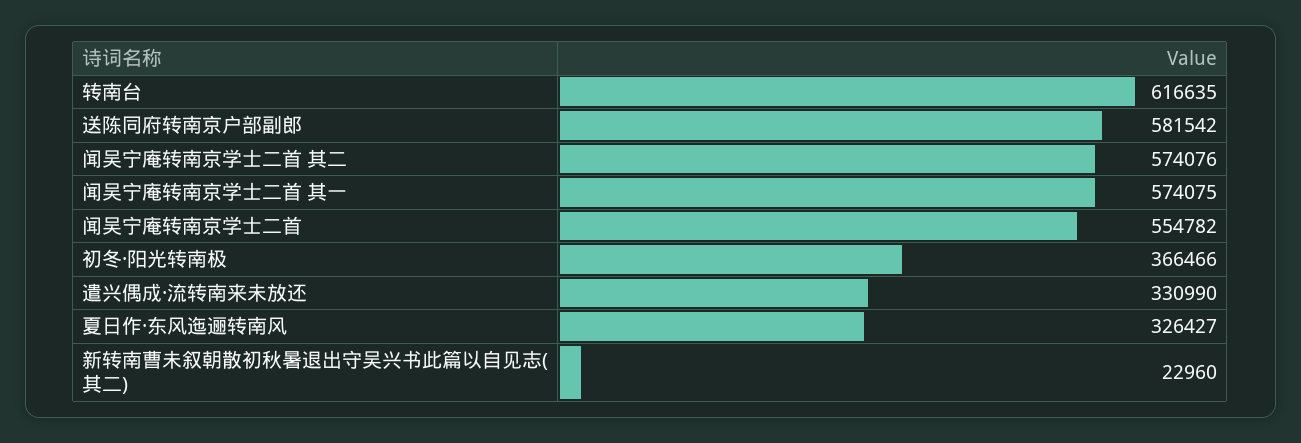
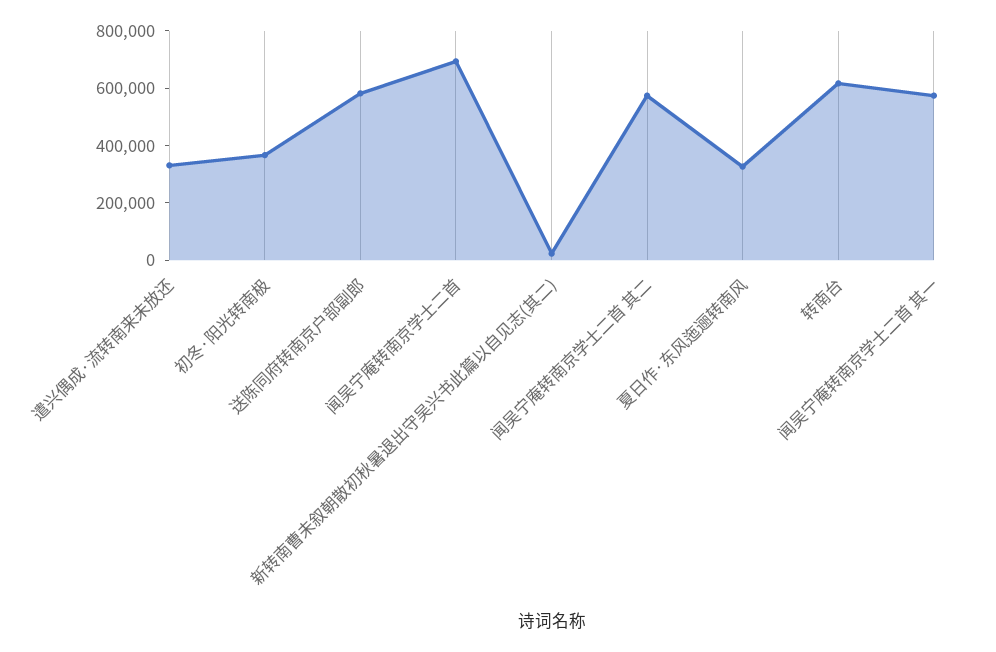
  {
    "转南台": 616635,
    "送陈同府转南京户部副郎": 581542,
    "闻吴宁庵转南京学士二首 其二": 574076,
    "闻吴宁庵转南京学士二首 其一": 574075,
-   "闻吴宁庵转南京学士二首": 554782,
+   "闻吴宁庵转南京学士二首": 700000,
    "初冬·阳光转南极": 366466,
    "遣兴偶成·流转南来未放还": 330990,
    "夏日作·东风迤逦转南风": 326427,
    "新转南曹未叙朝散初秋暑退出守吴兴书此篇以自见志(其二)": 22960
  }

